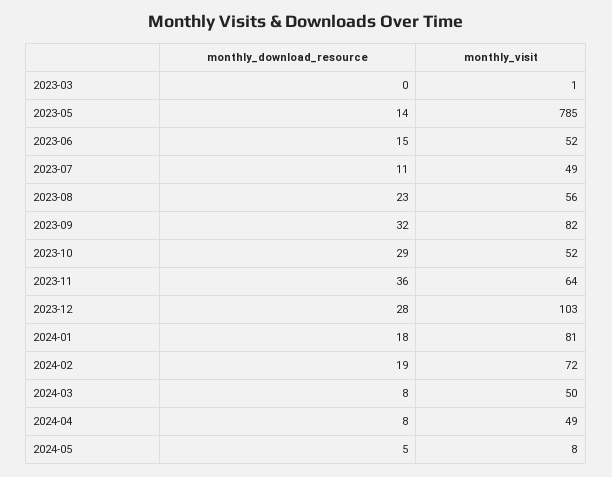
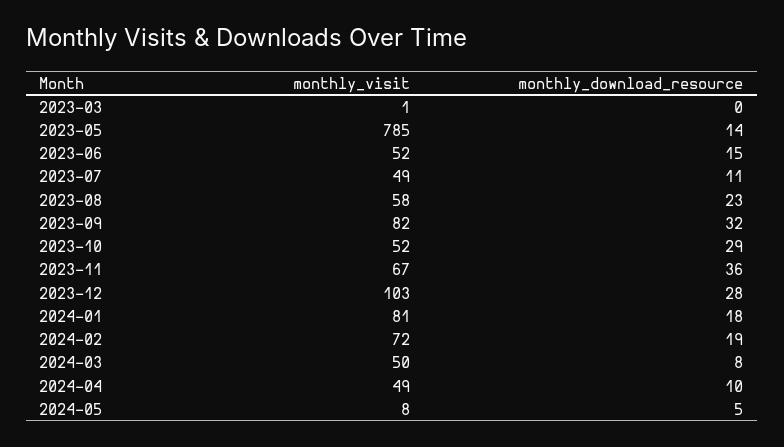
  {
    "monthly_download_resource": {
      "2023-03": 0,
      "2023-05": 14,
      "2023-06": 15,
      "2023-07": 11,
      "2023-08": 23,
      "2023-09": 32,
      "2023-10": 29,
      "2023-11": 36,
      "2023-12": 28,
      "2024-01": 18,
      "2024-02": 19,
      "2024-03": 8,
-     "2024-04": 8,
+     "2024-04": 10,
      "2024-05": 5
    },
    "monthly_visit": {
      "2023-03": 1,
      "2023-05": 785,
      "2023-06": 52,
      "2023-07": 49,
-     "2023-08": 56,
+     "2023-08": 58,
      "2023-09": 82,
      "2023-10": 52,
-     "2023-11": 64,
+     "2023-11": 67,
      "2023-12": 103,
      "2024-01": 81,
      "2024-02": 72,
      "2024-03": 50,
      "2024-04": 49,
      "2024-05": 8
    }
  }

